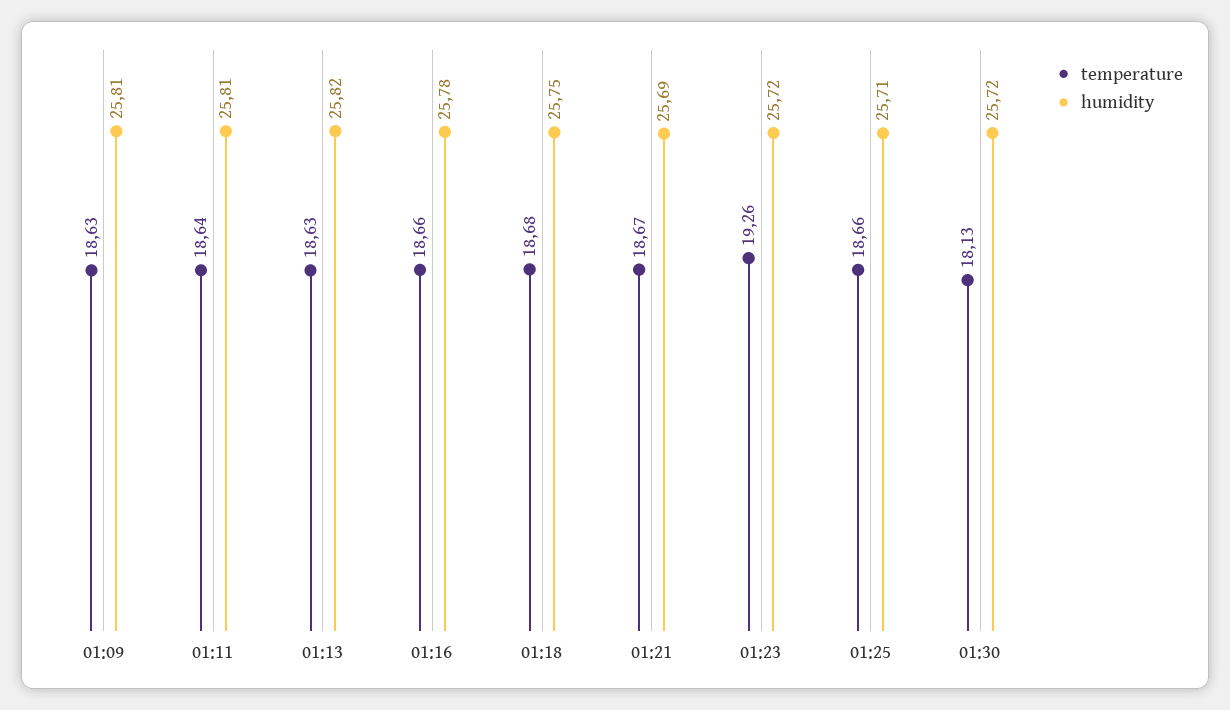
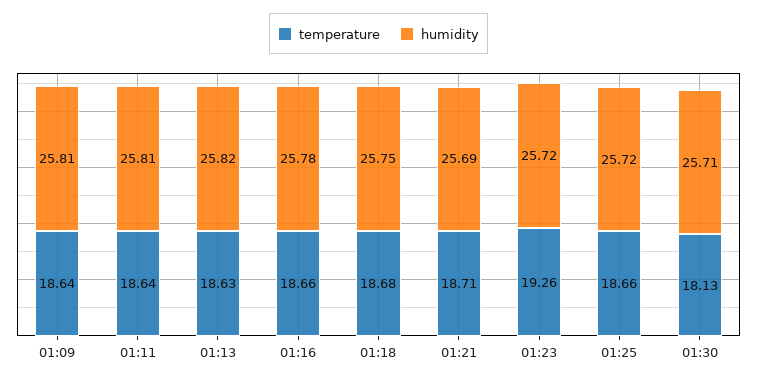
  {
    "temperature": {
-     "01:09": 18.63,
+     "01:09": 18.64,
      "01:11": 18.64,
      "01:13": 18.63,
      "01:16": 18.66,
      "01:18": 18.68,
-     "01:21": 18.67,
+     "01:21": 18.71,
      "01:23": 19.26,
      "01:25": 18.66,
      "01:30": 18.13
    },
    "humidity": {
      "01:09": 25.81,
      "01:11": 25.81,
      "01:13": 25.82,
      "01:16": 25.78,
      "01:18": 25.75,
      "01:21": 25.69,
      "01:23": 25.72,
-     "01:25": 25.71,
+     "01:25": 25.72,
-     "01:30": 25.72
+     "01:30": 25.71
    }
  }

